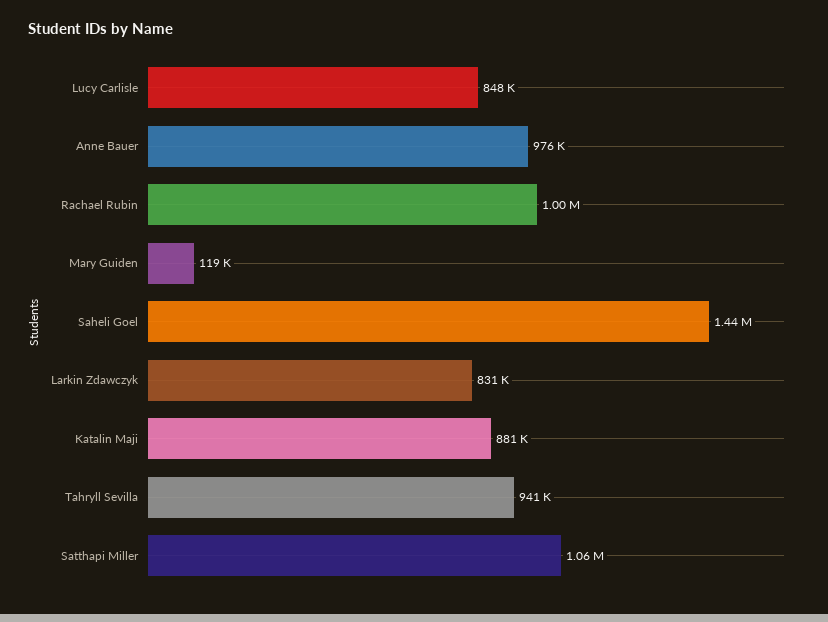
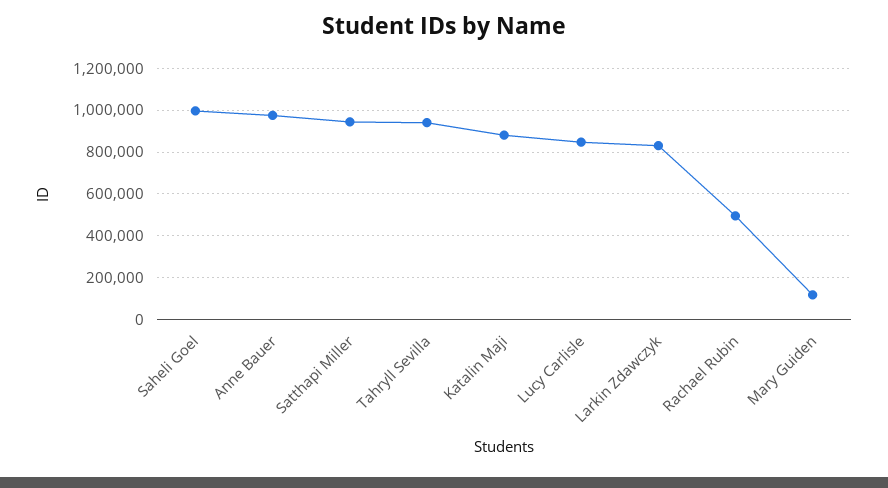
  {
    "Lucy Carlisle": 848000,
    "Anne Bauer": 976000,
-   "Rachael Rubin": 1000000,
+   "Rachael Rubin": 500000,
    "Mary Guiden": 119000,
-   "Saheli Goel": 1440000,
+   "Saheli Goel": 1000000,
    "Larkin Zdawczyk": 831000,
    "Katalin Maji": 881000,
    "Tahryll Sevilla": 941000,
-   "Satthapi Miller": 1060000
+   "Satthapi Miller": 950000
  }

